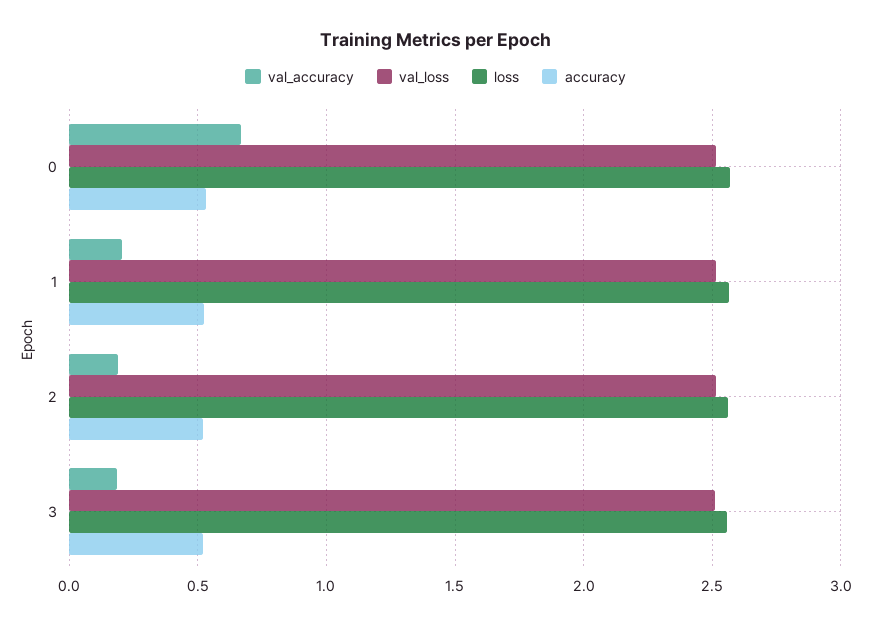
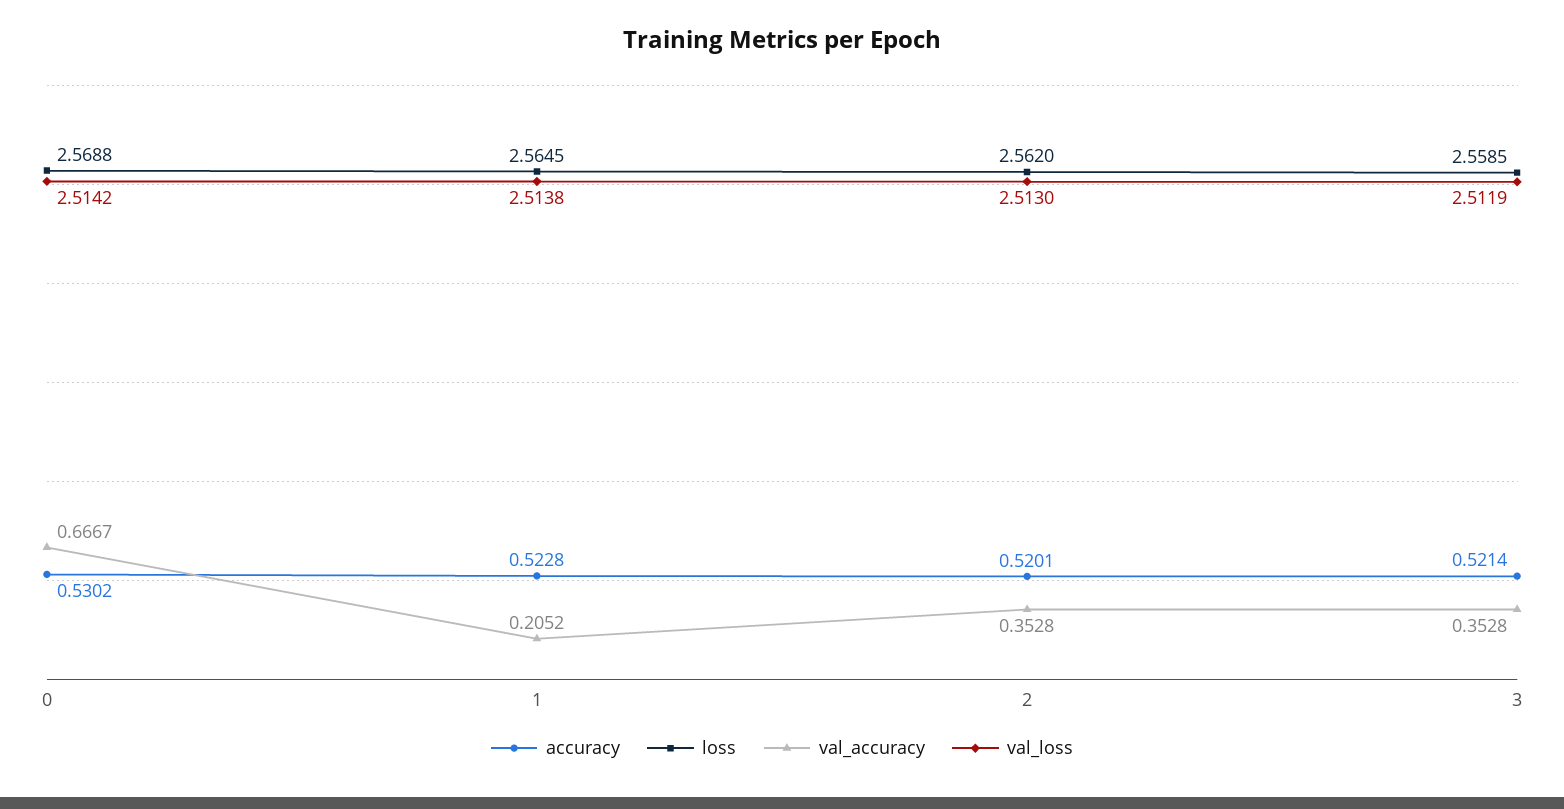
  {
    "val_accuracy": {
      "0": 0.6667,
      "1": 0.2052,
-     "2": 0.2,
+     "2": 0.3528,
-     "3": 0.2
+     "3": 0.3528
    },
    "val_loss": {
      "0": 2.5142,
      "1": 2.5138,
      "2": 2.513,
      "3": 2.5119
    },
    "loss": {
      "0": 2.5688,
      "1": 2.5645,
      "2": 2.562,
      "3": 2.5585
    },
    "accuracy": {
      "0": 0.5302,
      "1": 0.5228,
      "2": 0.5201,
      "3": 0.5214
    }
  }

